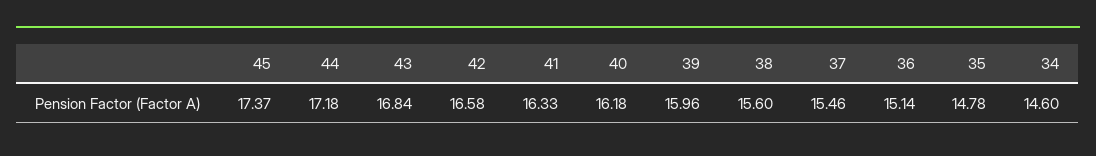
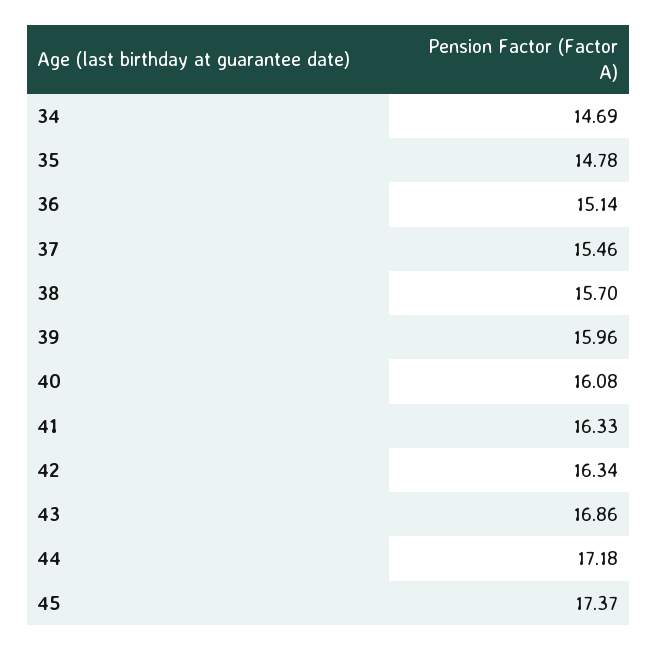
  {
    "45": 17.37,
    "44": 17.18,
-   "43": 16.84,
+   "43": 16.86,
-   "42": 16.58,
+   "42": 16.34,
    "41": 16.33,
-   "40": 16.18,
+   "40": 16.08,
    "39": 15.96,
-   "38": 15.6,
+   "38": 15.7,
    "37": 15.46,
    "36": 15.14,
    "35": 14.78,
-   "34": 14.6
+   "34": 14.69
  }

